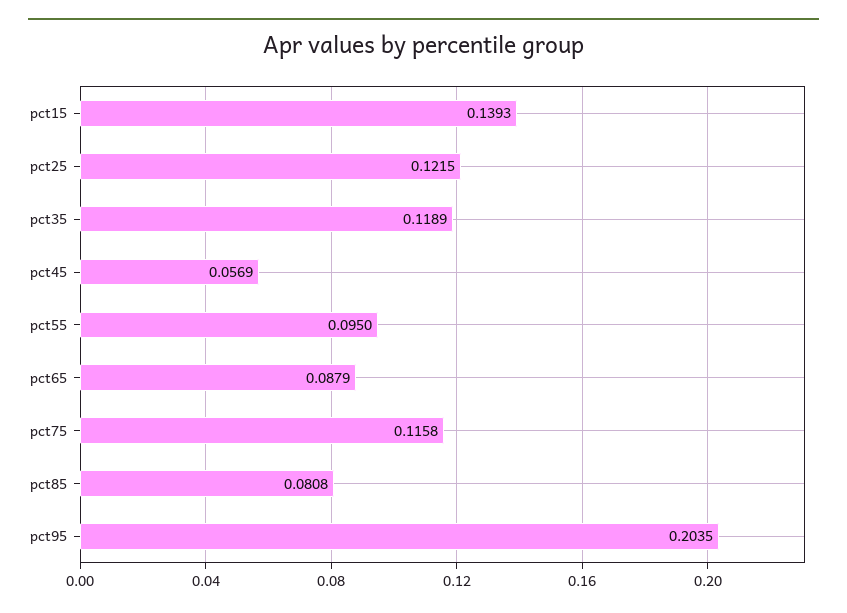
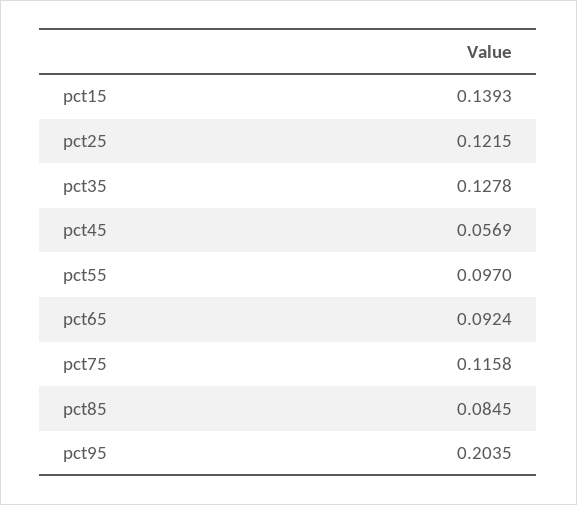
  {
    "pct15": 0.1393,
    "pct25": 0.1215,
-   "pct35": 0.1189,
+   "pct35": 0.1278,
    "pct45": 0.0569,
-   "pct55": 0.095,
+   "pct55": 0.097,
-   "pct65": 0.0879,
+   "pct65": 0.0924,
    "pct75": 0.1158,
-   "pct85": 0.0808,
+   "pct85": 0.0845,
    "pct95": 0.2035
  }

